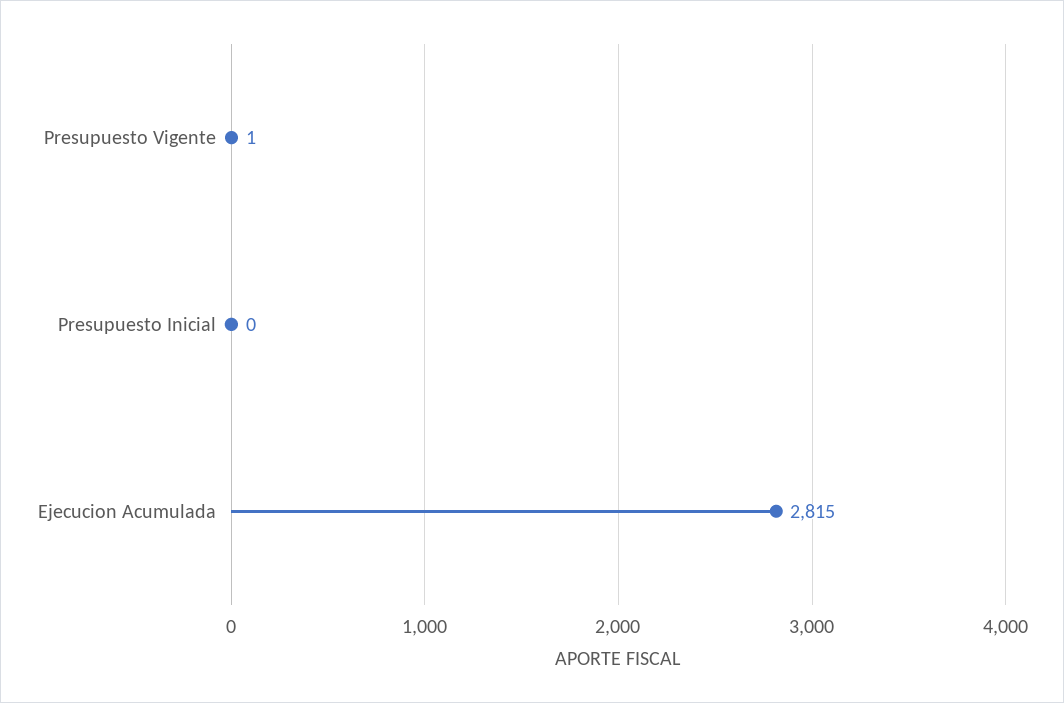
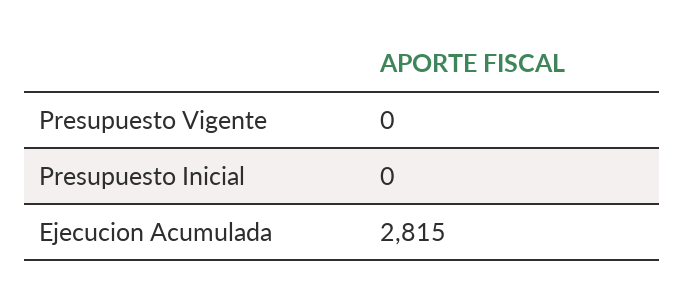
  {
-   "Presupuesto Vigente": 1,
+   "Presupuesto Vigente": 0,
    "Presupuesto Inicial": 0,
    "Ejecucion Acumulada": 2815
  }

